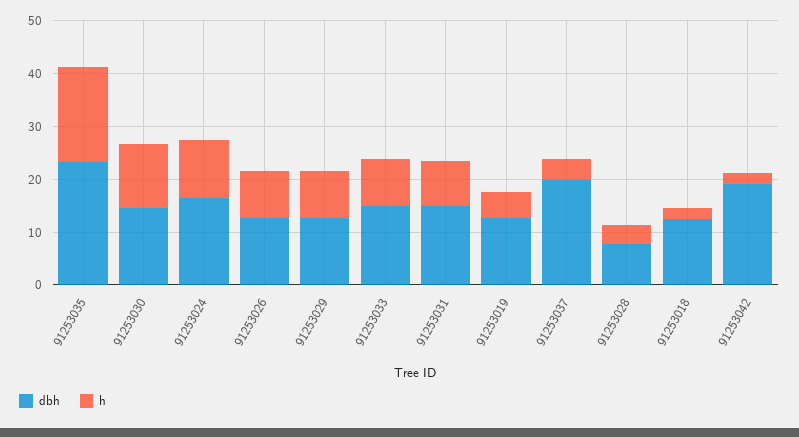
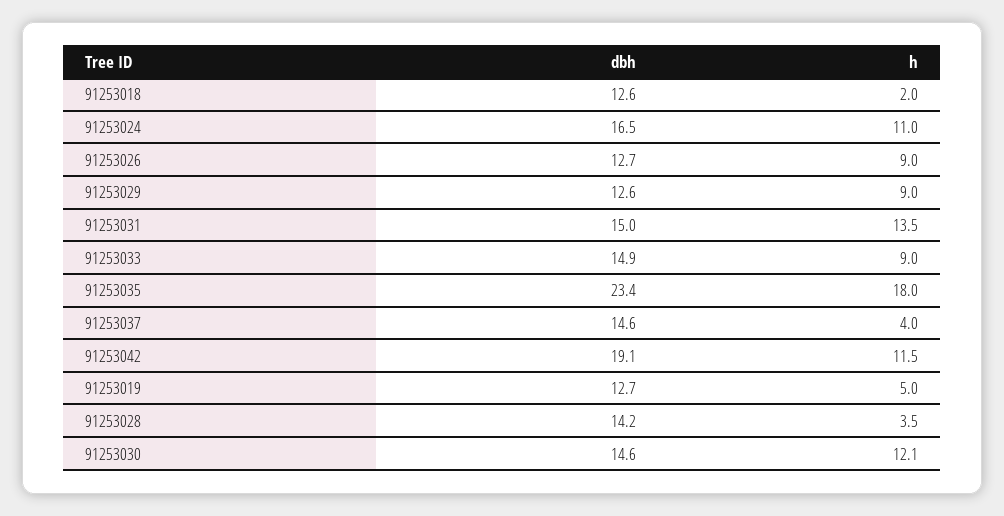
  {
    "dbh": {
      "91253035": 23.4,
      "91253030": 14.6,
      "91253024": 16.5,
      "91253026": 12.7,
      "91253029": 12.6,
      "91253033": 14.9,
      "91253031": 15,
      "91253019": 12.7,
-     "91253037": 20,
+     "91253037": 14.6,
-     "91253028": 8,
+     "91253028": 14.2,
      "91253018": 12.6,
      "91253042": 19.1
    },
    "h": {
      "91253035": 18,
      "91253030": 12.1,
      "91253024": 11,
      "91253026": 9,
      "91253029": 9,
      "91253033": 9,
-     "91253031": 8,
+     "91253031": 13.5,
      "91253019": 5,
      "91253037": 4,
      "91253028": 3.5,
      "91253018": 2,
-     "91253042": 2
+     "91253042": 11.5
    }
  }

